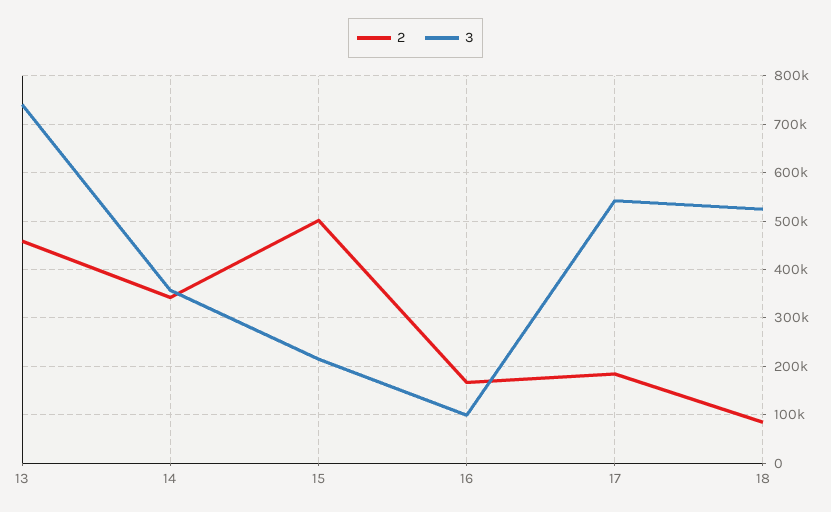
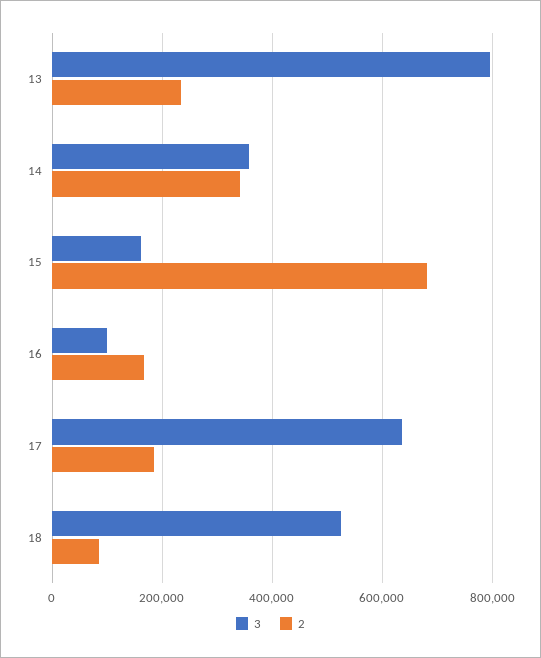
  {
    "2": {
-     "13": 460000,
+     "13": 240000,
      "14": 340000,
-     "15": 500000,
+     "15": 680000,
      "16": 160000,
      "17": 180000,
      "18": 80000
    },
    "3": {
-     "13": 740000,
+     "13": 800000,
      "14": 360000,
-     "15": 220000,
+     "15": 160000,
      "16": 100000,
-     "17": 540000,
+     "17": 640000,
      "18": 520000
    }
  }

